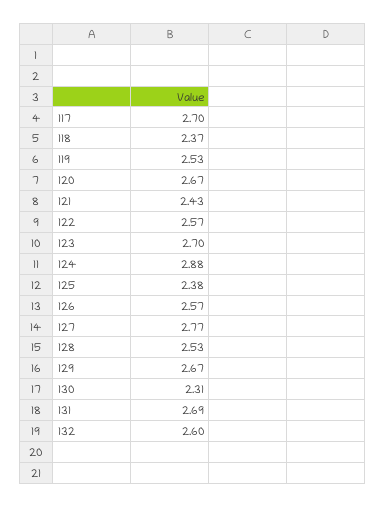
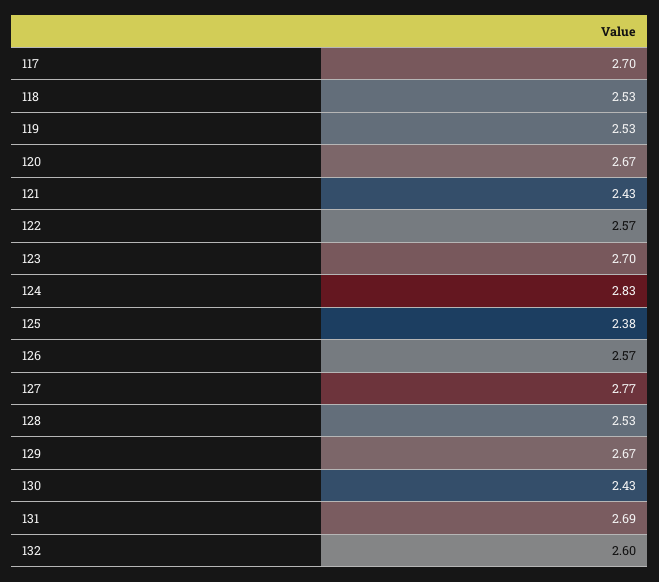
  {
    "117": 2.7,
-   "118": 2.37,
+   "118": 2.53,
    "119": 2.53,
    "120": 2.67,
    "121": 2.43,
    "122": 2.57,
    "123": 2.7,
-   "124": 2.88,
+   "124": 2.83,
    "125": 2.38,
    "126": 2.57,
    "127": 2.77,
    "128": 2.53,
    "129": 2.67,
-   "130": 2.31,
+   "130": 2.43,
    "131": 2.69,
    "132": 2.6
  }

